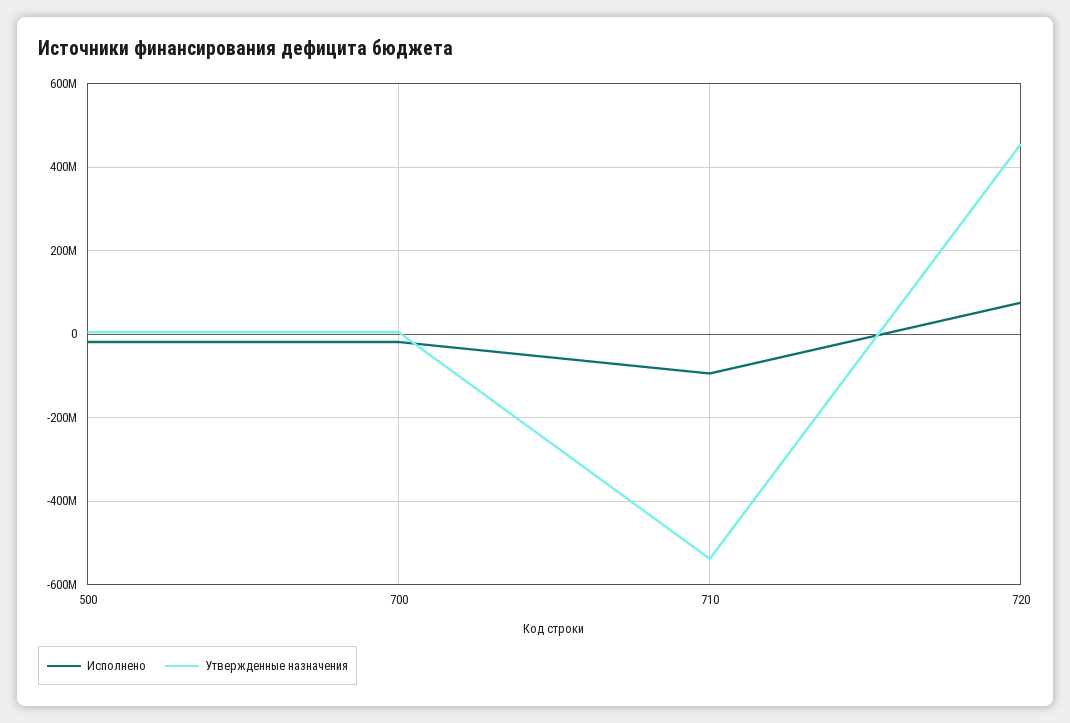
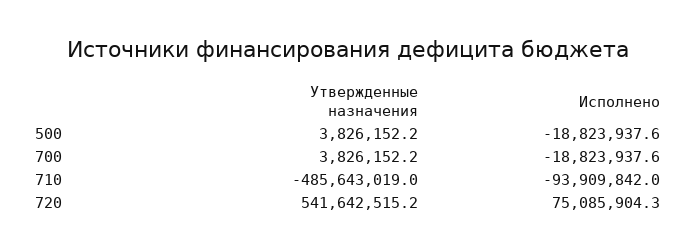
  {
    "Исполнено": {
      "500": -18823937.6,
      "700": -18823937.6,
      "710": -93909842,
      "720": 75085904.3
    },
    "Утвержденные назначения": {
      "500": 3826152.2,
      "700": 3826152.2,
-     "710": -540000000,
+     "710": -485643019,
-     "720": 460000000
+     "720": 541642515.2
    }
  }

